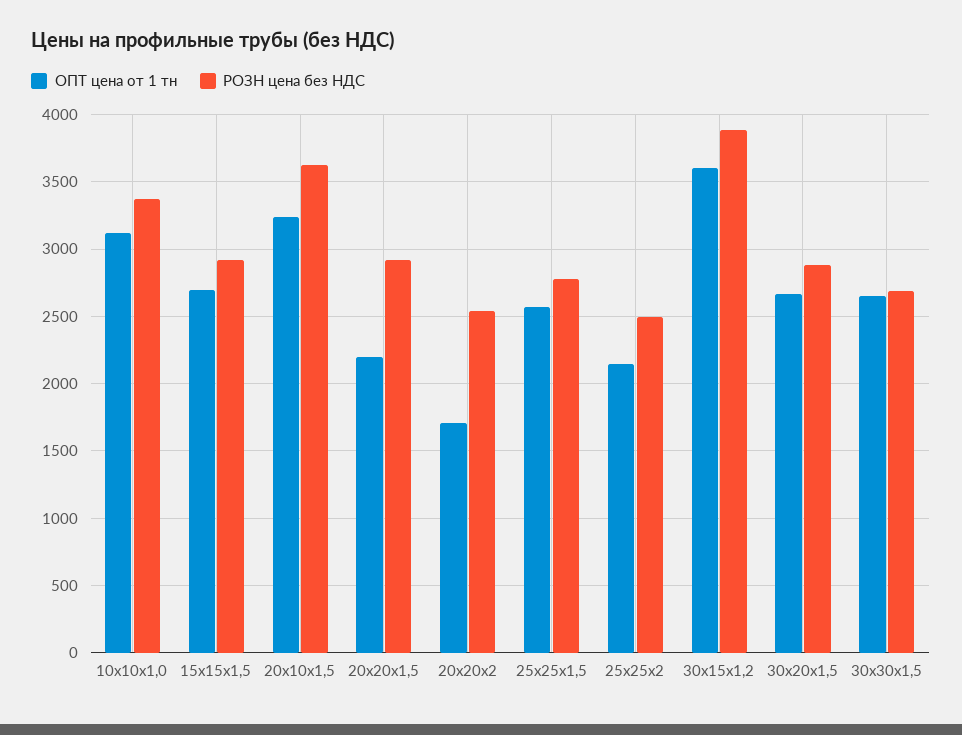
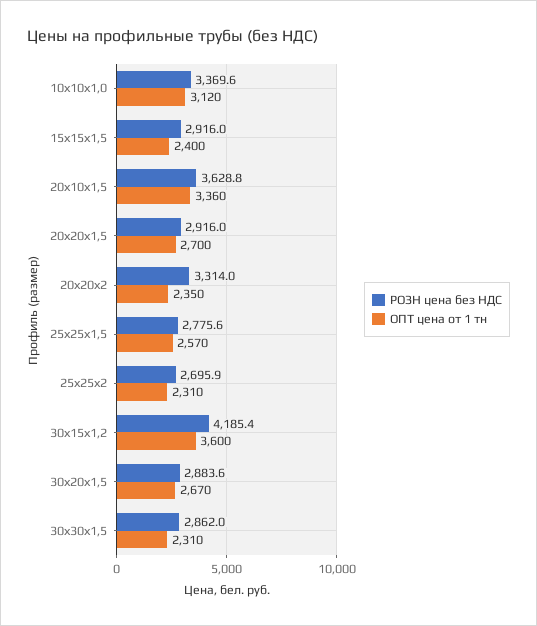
  {
    "ОПТ цена от 1 тн": {
      "10х10х1,0": 3120,
-     "15х15х1,5": 2700,
+     "15х15х1,5": 2400,
-     "20х10х1,5": 3250,
+     "20х10х1,5": 3360,
-     "20х20х1,5": 2200,
+     "20х20х1,5": 2700,
-     "20х20х2": 1700,
+     "20х20х2": 2350,
      "25х25х1,5": 2570,
-     "25х25х2": 2150,
+     "25х25х2": 2310,
      "30х15х1,2": 3600,
      "30х20х1,5": 2670,
-     "30х30х1,5": 2650
+     "30х30х1,5": 2310
    },
    "РОЗН цена без НДС": {
      "10х10х1,0": 3369.6,
      "15х15х1,5": 2916,
      "20х10х1,5": 3628.8,
      "20х20х1,5": 2916,
-     "20х20х2": 2550,
+     "20х20х2": 3314,
      "25х25х1,5": 2775.6,
-     "25х25х2": 2500,
+     "25х25х2": 2695.9,
-     "30х15х1,2": 3900,
+     "30х15х1,2": 4185.4,
      "30х20х1,5": 2883.6,
-     "30х30х1,5": 2700
+     "30х30х1,5": 2862
    }
  }

